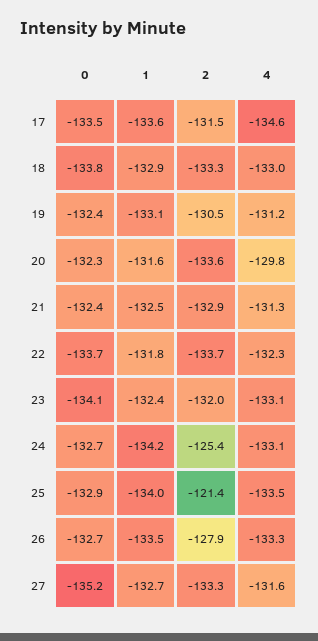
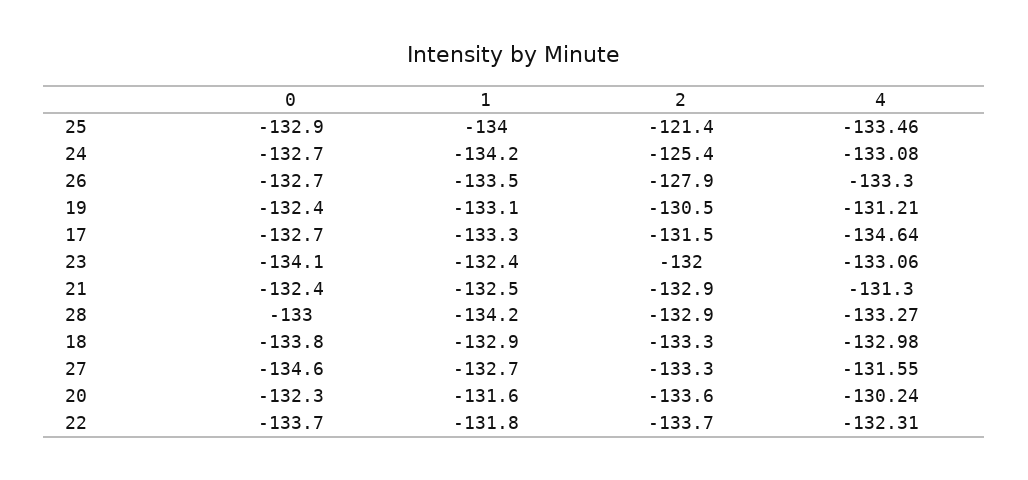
  {
    "0": {
-     "17": -133.5,
+     "17": -132.7,
      "18": -133.8,
      "19": -132.4,
      "20": -132.3,
      "21": -132.4,
      "22": -133.7,
      "23": -134.1,
      "24": -132.7,
      "25": -132.9,
      "26": -132.7,
-     "27": -135.2
+     "27": -134.6,
+     "28": -133
    },
    "1": {
-     "17": -133.6,
+     "17": -133.3,
      "18": -132.9,
      "19": -133.1,
      "20": -131.6,
      "21": -132.5,
      "22": -131.8,
      "23": -132.4,
      "24": -134.2,
      "25": -134,
      "26": -133.5,
-     "27": -132.7
+     "27": -132.7,
+     "28": -134.2
    },
    "2": {
      "17": -131.5,
      "18": -133.3,
      "19": -130.5,
      "20": -133.6,
      "21": -132.9,
      "22": -133.7,
      "23": -132,
      "24": -125.4,
      "25": -121.4,
      "26": -127.9,
-     "27": -133.3
+     "27": -133.3,
+     "28": -132.9
    },
    "4": {
      "17": -134.64,
      "18": -132.98,
      "19": -131.21,
-     "20": -129.8,
+     "20": -130.24,
      "21": -131.3,
      "22": -132.31,
      "23": -133.06,
      "24": -133.08,
      "25": -133.46,
      "26": -133.3,
-     "27": -131.55
+     "27": -131.55,
+     "28": -133.27
    }
  }

